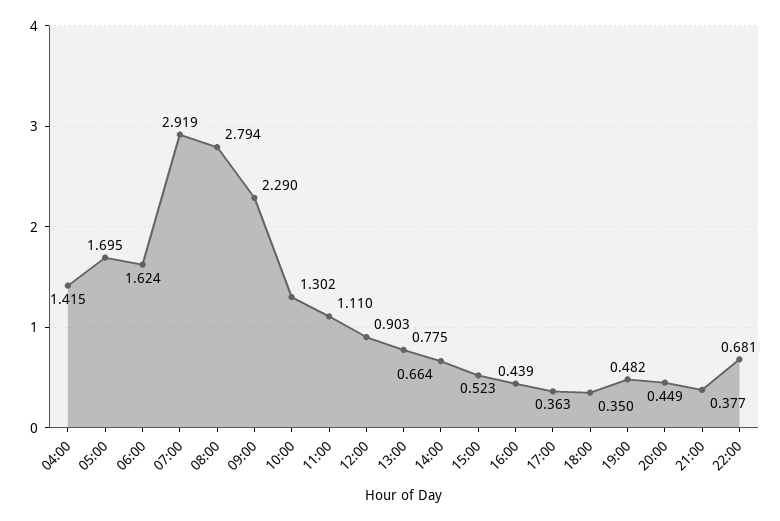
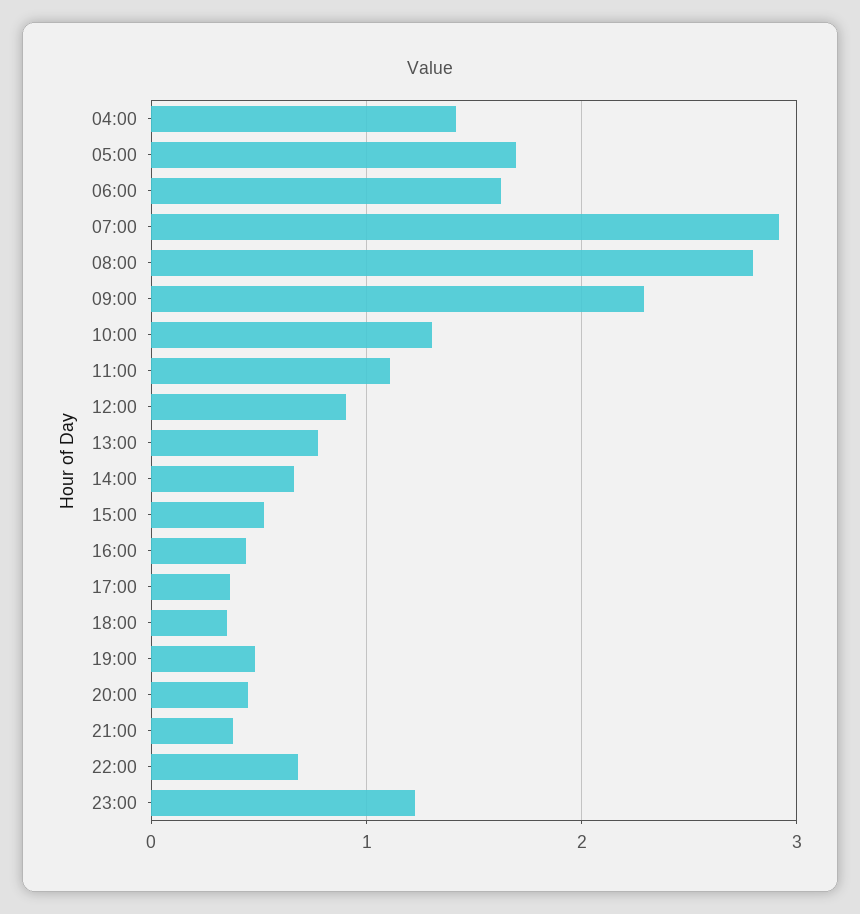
  {
    "04:00": 1.415,
    "05:00": 1.695,
    "06:00": 1.624,
    "07:00": 2.919,
    "08:00": 2.794,
    "09:00": 2.29,
    "10:00": 1.302,
    "11:00": 1.11,
    "12:00": 0.903,
    "13:00": 0.775,
    "14:00": 0.664,
    "15:00": 0.523,
    "16:00": 0.439,
    "17:00": 0.363,
    "18:00": 0.35,
    "19:00": 0.482,
    "20:00": 0.449,
    "21:00": 0.377,
-   "22:00": 0.681
+   "22:00": 0.681,
+   "23:00": 1.2
  }

